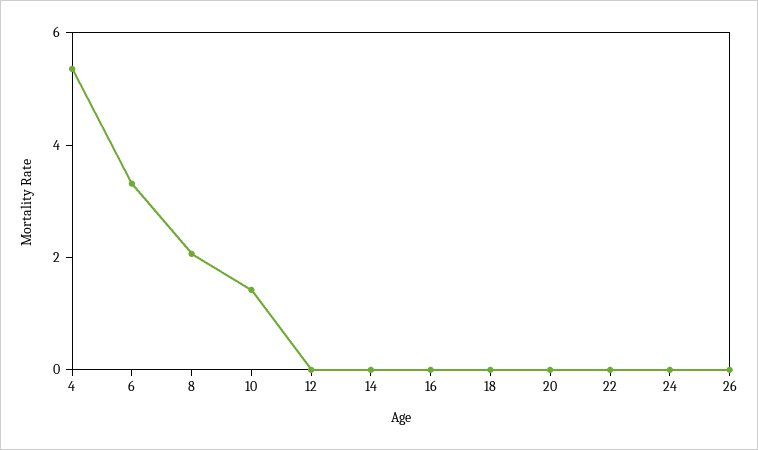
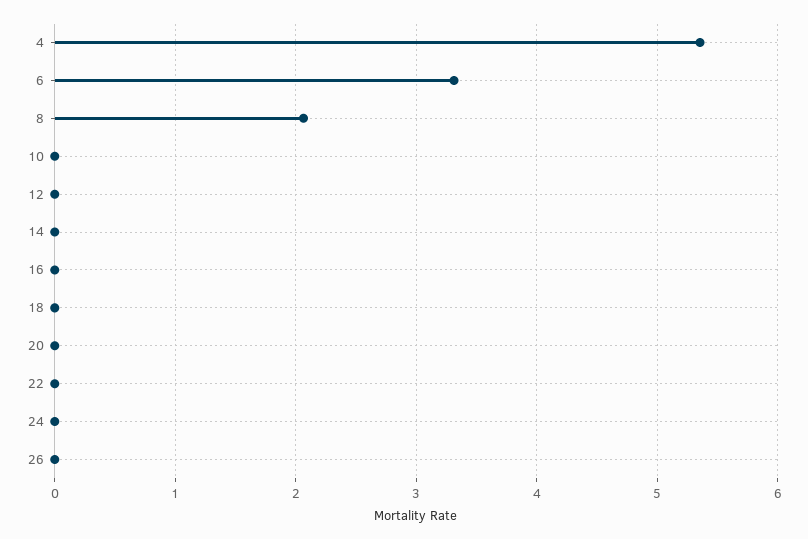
  {
    "4": 5.4,
    "6": 3.3,
    "8": 2.1,
-   "10": 1.5,
+   "10": 0,
    "12": 0,
    "14": 0,
    "16": 0,
    "18": 0,
    "20": 0,
    "22": 0,
    "24": 0,
    "26": 0
  }

